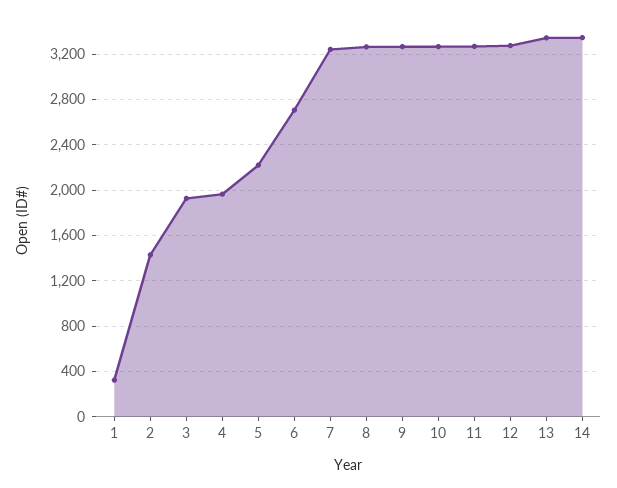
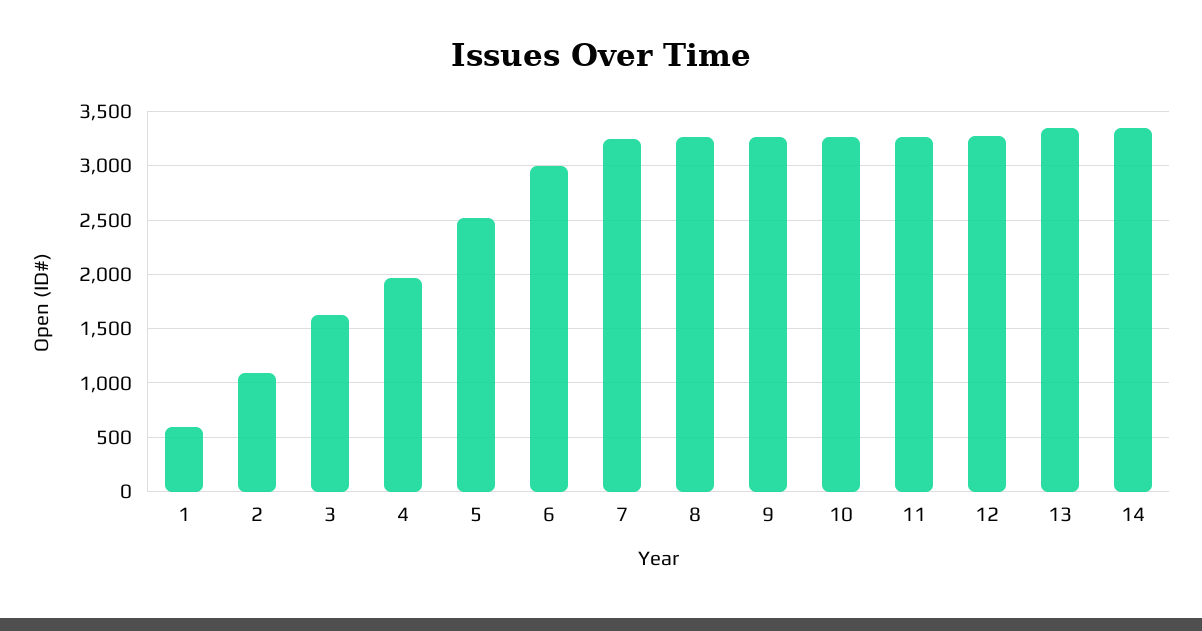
  {
-   "1": 300,
+   "1": 600,
-   "2": 1400,
+   "2": 1100,
-   "3": 1900,
+   "3": 1600,
    "4": 2000,
-   "5": 2200,
+   "5": 2500,
-   "6": 2700,
+   "6": 3000,
    "7": 3200,
    "8": 3300,
    "9": 3300,
    "10": 3300,
    "11": 3300,
    "12": 3300,
    "13": 3300,
    "14": 3300
  }

